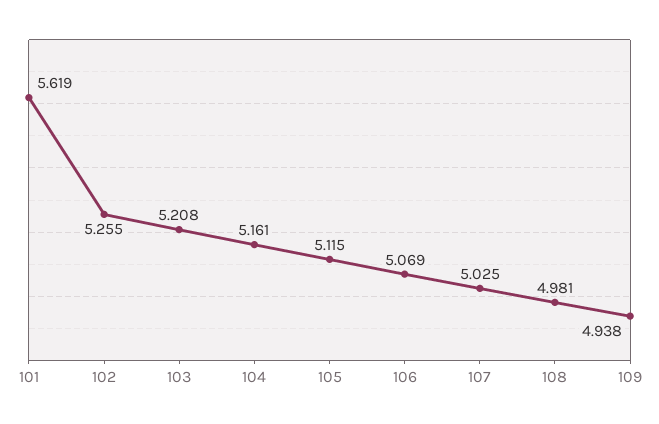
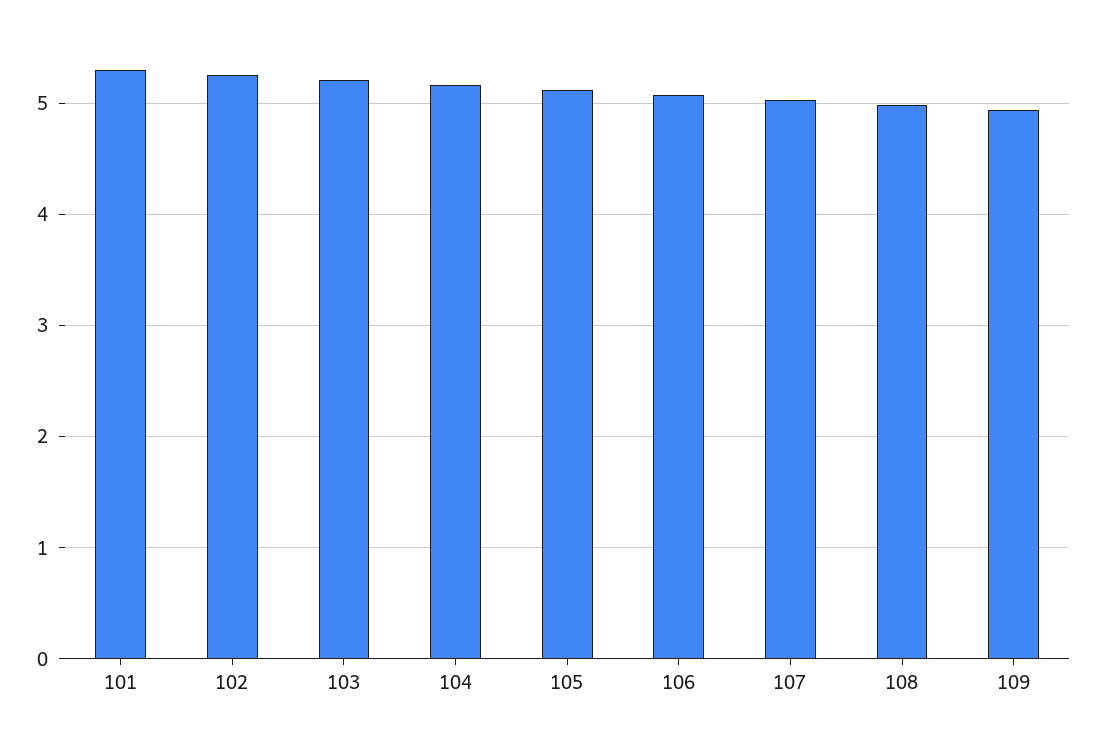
  {
-   "101": 5.619,
+   "101": 5.3,
    "102": 5.255,
    "103": 5.208,
    "104": 5.161,
    "105": 5.115,
    "106": 5.069,
    "107": 5.025,
    "108": 4.981,
    "109": 4.938
  }

